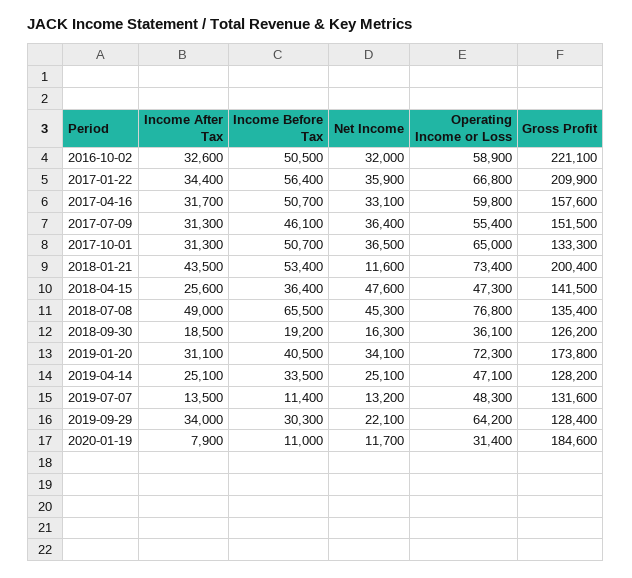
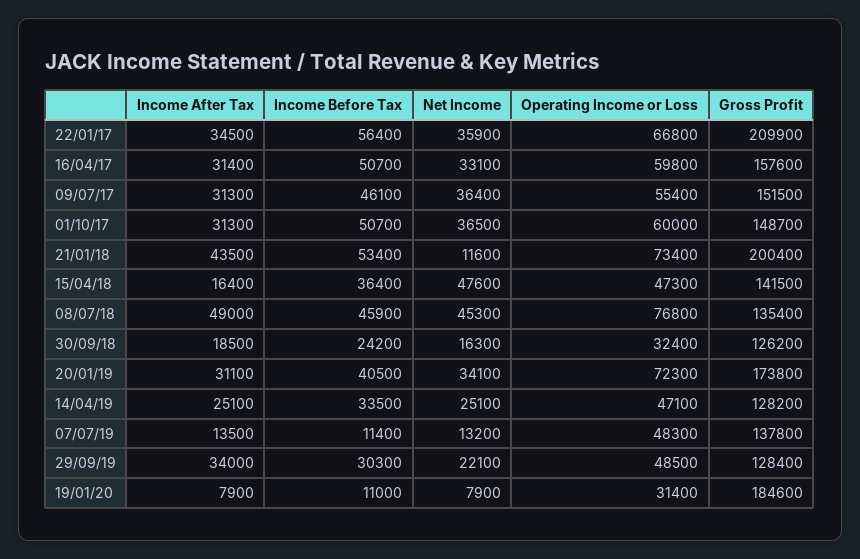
  {
    "Income After Tax": {
-     "2016-10-02": 32600,
-     "2017-01-22": 34400,
+     "2017-01-22": 34500,
-     "2017-04-16": 31700,
+     "2017-04-16": 31400,
      "2017-07-09": 31300,
      "2017-10-01": 31300,
      "2018-01-21": 43500,
-     "2018-04-15": 25600,
+     "2018-04-15": 16400,
      "2018-07-08": 49000,
      "2018-09-30": 18500,
      "2019-01-20": 31100,
      "2019-04-14": 25100,
      "2019-07-07": 13500,
      "2019-09-29": 34000,
      "2020-01-19": 7900
    },
    "Income Before Tax": {
-     "2016-10-02": 50500,
      "2017-01-22": 56400,
      "2017-04-16": 50700,
      "2017-07-09": 46100,
      "2017-10-01": 50700,
      "2018-01-21": 53400,
      "2018-04-15": 36400,
-     "2018-07-08": 65500,
+     "2018-07-08": 45900,
-     "2018-09-30": 19200,
+     "2018-09-30": 24200,
      "2019-01-20": 40500,
      "2019-04-14": 33500,
      "2019-07-07": 11400,
      "2019-09-29": 30300,
      "2020-01-19": 11000
    },
    "Net Income": {
-     "2016-10-02": 32000,
      "2017-01-22": 35900,
      "2017-04-16": 33100,
      "2017-07-09": 36400,
      "2017-10-01": 36500,
      "2018-01-21": 11600,
      "2018-04-15": 47600,
      "2018-07-08": 45300,
      "2018-09-30": 16300,
      "2019-01-20": 34100,
      "2019-04-14": 25100,
      "2019-07-07": 13200,
      "2019-09-29": 22100,
-     "2020-01-19": 11700
+     "2020-01-19": 7900
    },
    "Operating Income or Loss": {
-     "2016-10-02": 58900,
      "2017-01-22": 66800,
      "2017-04-16": 59800,
      "2017-07-09": 55400,
-     "2017-10-01": 65000,
+     "2017-10-01": 60000,
      "2018-01-21": 73400,
      "2018-04-15": 47300,
      "2018-07-08": 76800,
-     "2018-09-30": 36100,
+     "2018-09-30": 32400,
      "2019-01-20": 72300,
      "2019-04-14": 47100,
      "2019-07-07": 48300,
-     "2019-09-29": 64200,
+     "2019-09-29": 48500,
      "2020-01-19": 31400
    },
    "Gross Profit": {
-     "2016-10-02": 221100,
      "2017-01-22": 209900,
      "2017-04-16": 157600,
      "2017-07-09": 151500,
-     "2017-10-01": 133300,
+     "2017-10-01": 148700,
      "2018-01-21": 200400,
      "2018-04-15": 141500,
      "2018-07-08": 135400,
      "2018-09-30": 126200,
      "2019-01-20": 173800,
      "2019-04-14": 128200,
-     "2019-07-07": 131600,
+     "2019-07-07": 137800,
      "2019-09-29": 128400,
      "2020-01-19": 184600
    }
  }

